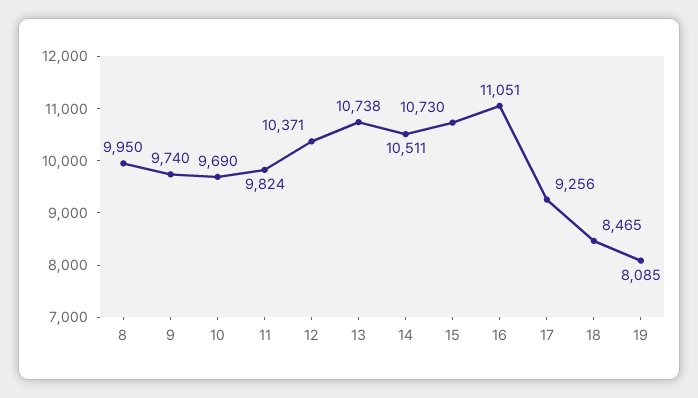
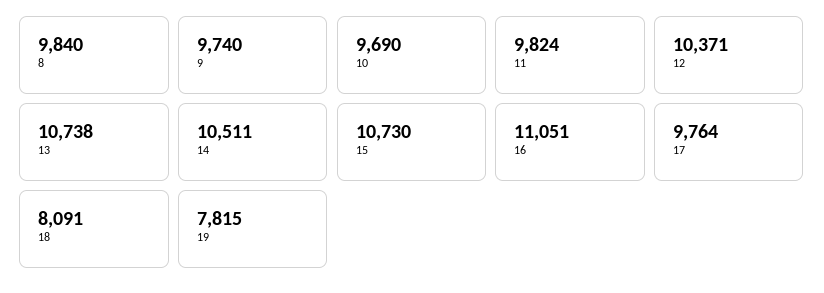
  {
-   "8": 9950,
+   "8": 9840,
    "9": 9740,
    "10": 9690,
    "11": 9824,
    "12": 10371,
    "13": 10738,
    "14": 10511,
    "15": 10730,
    "16": 11051,
-   "17": 9256,
+   "17": 9764,
-   "18": 8465,
+   "18": 8091,
-   "19": 8085
+   "19": 7815
  }

